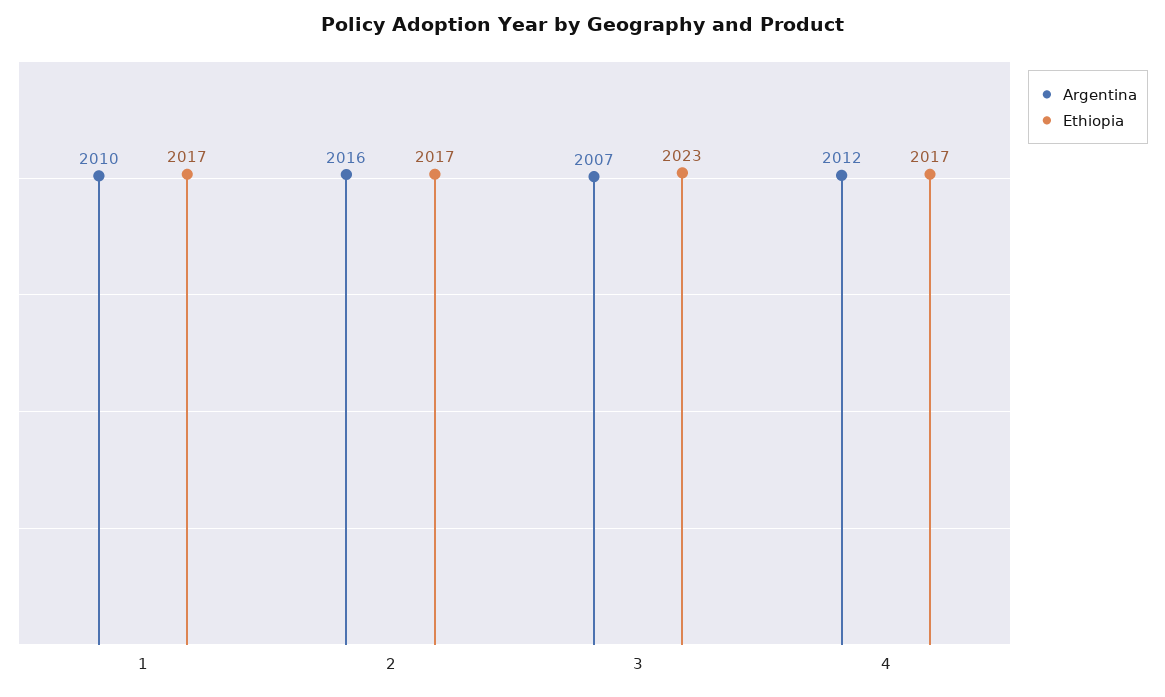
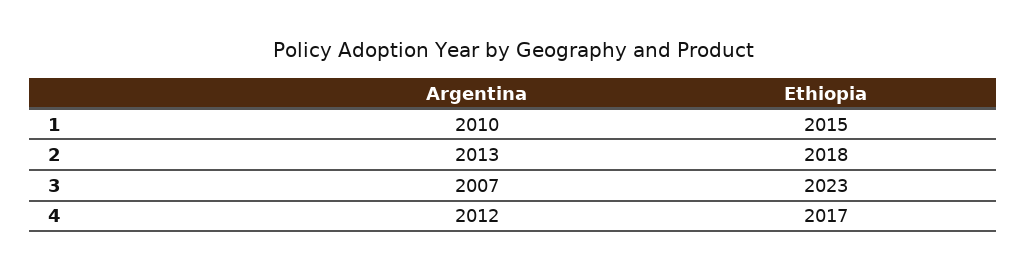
  {
    "Argentina": {
      "1": 2010,
-     "2": 2016,
+     "2": 2013,
      "3": 2007,
      "4": 2012
    },
    "Ethiopia": {
-     "1": 2017,
+     "1": 2015,
-     "2": 2017,
+     "2": 2018,
      "3": 2023,
      "4": 2017
    }
  }

